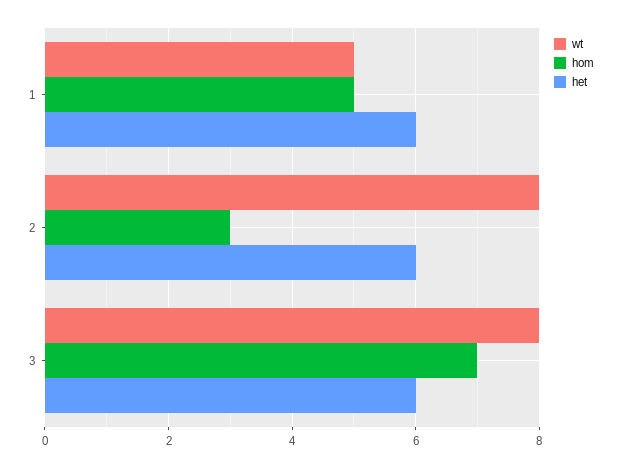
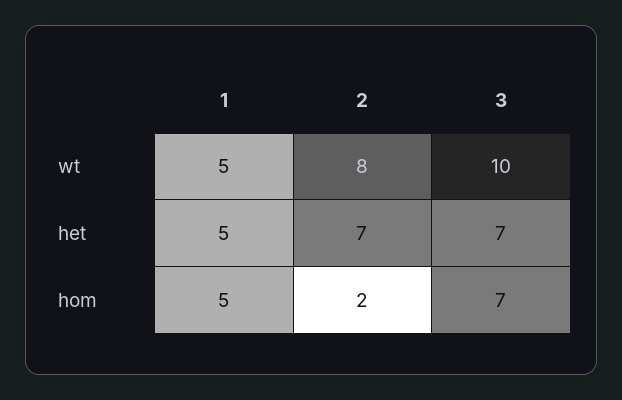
  {
    "wt": {
      "1": 5,
      "2": 8,
-     "3": 8
+     "3": 10
    },
    "hom": {
      "1": 5,
-     "2": 3,
+     "2": 2,
      "3": 7
    },
    "het": {
-     "1": 6,
+     "1": 5,
-     "2": 6,
+     "2": 7,
-     "3": 6
+     "3": 7
    }
  }

